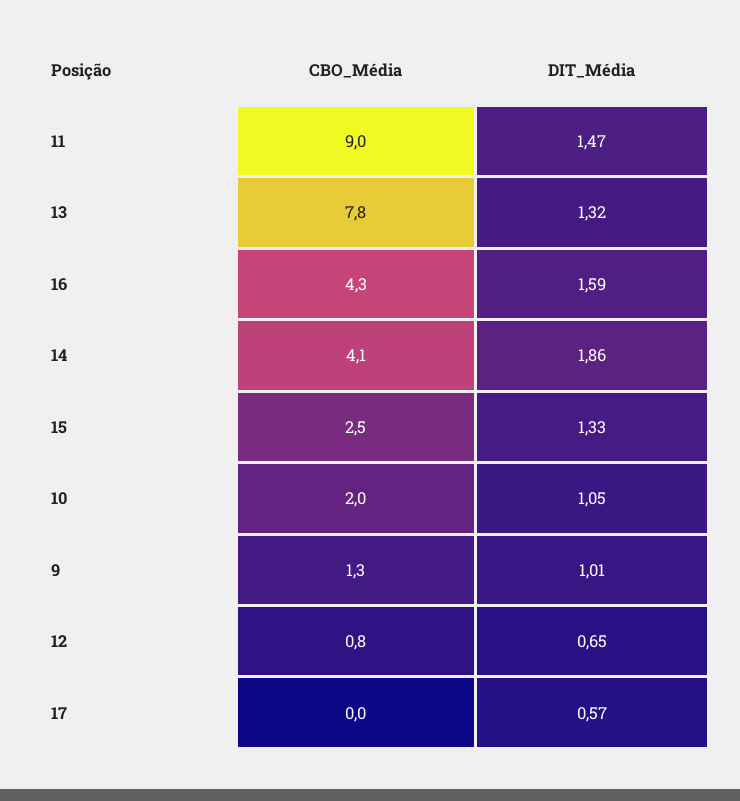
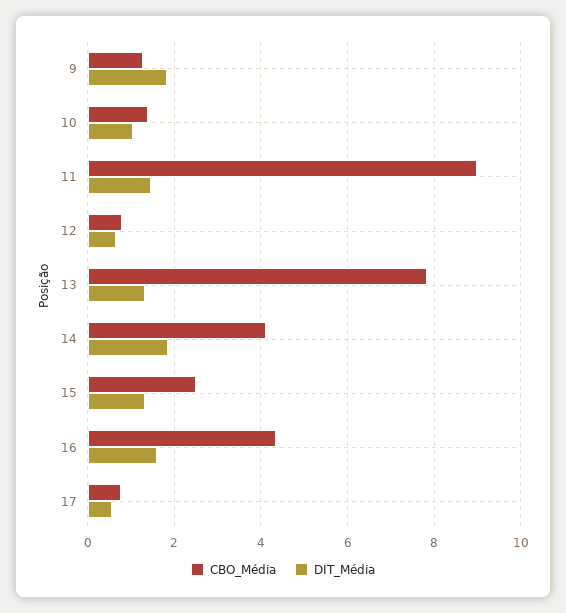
  {
    "CBO_Média": {
      "11": 9,
      "13": 7.8,
      "16": 4.3,
      "14": 4.1,
      "15": 2.5,
-     "10": 2,
+     "10": 1.4,
      "9": 1.3,
      "12": 0.8,
-     "17": 0
+     "17": 0.8
    },
    "DIT_Média": {
      "11": 1.47,
      "13": 1.32,
      "16": 1.59,
      "14": 1.86,
      "15": 1.33,
      "10": 1.05,
-     "9": 1.01,
+     "9": 1.8,
      "12": 0.65,
      "17": 0.57
    }
  }

